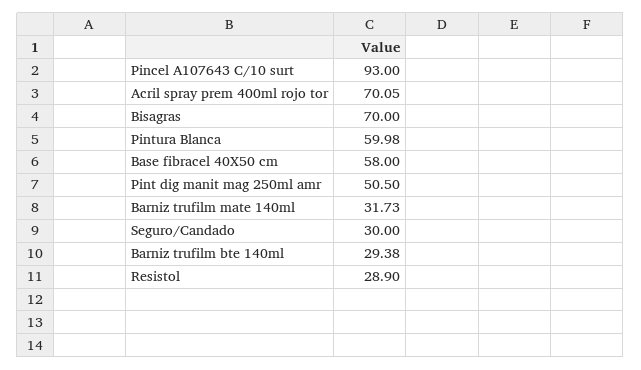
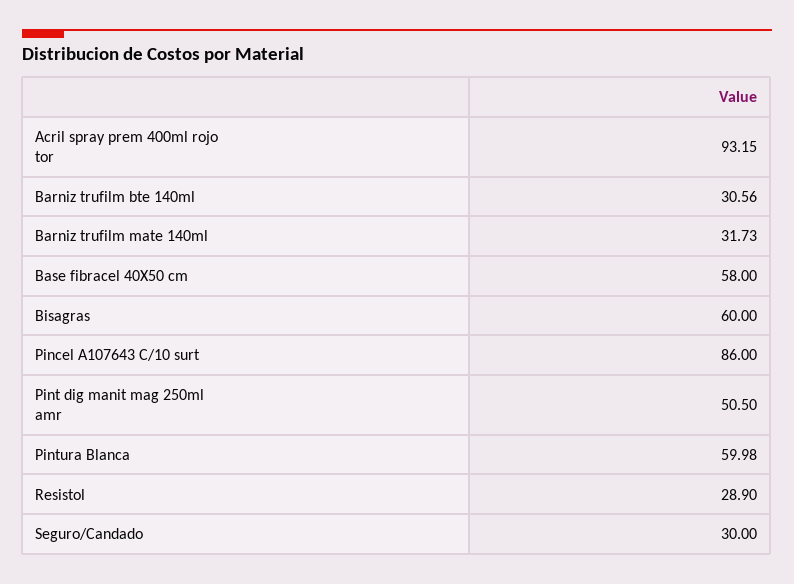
  {
-   "Pincel A107643 C/10 surt": 93,
+   "Pincel A107643 C/10 surt": 86,
-   "Acril spray prem 400ml rojo tor": 70.05,
+   "Acril spray prem 400ml rojo tor": 93.15,
-   "Bisagras": 70,
+   "Bisagras": 60,
    "Pintura Blanca": 59.98,
    "Base fibracel 40X50 cm": 58,
    "Pint dig manit mag 250ml amr": 50.5,
    "Barniz trufilm mate 140ml": 31.73,
    "Seguro/Candado": 30,
-   "Barniz trufilm bte 140ml": 29.38,
+   "Barniz trufilm bte 140ml": 30.56,
    "Resistol": 28.9
  }

